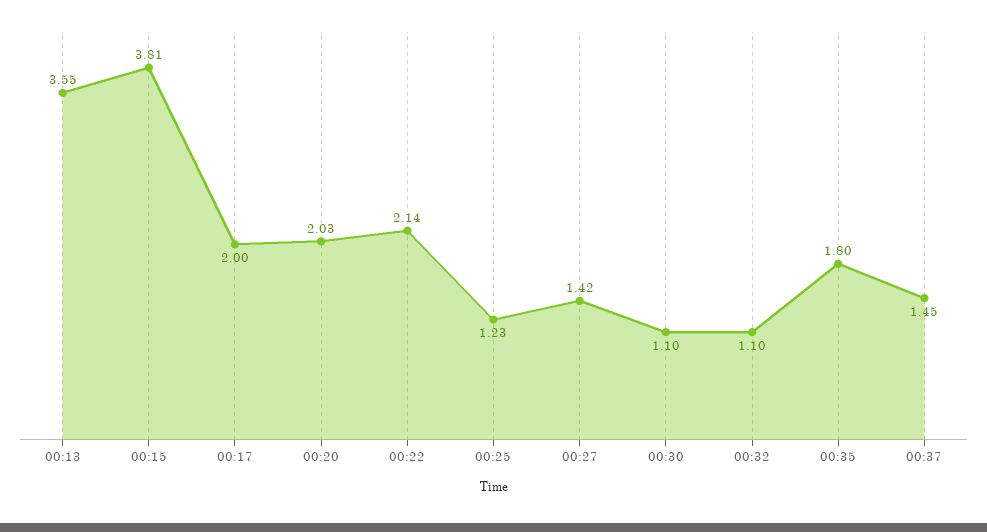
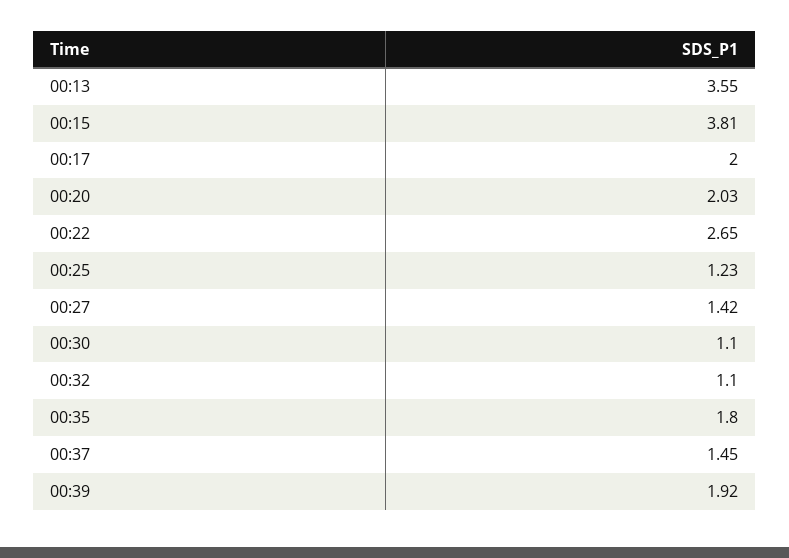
  {
    "00:13": 3.55,
    "00:15": 3.81,
    "00:17": 2,
    "00:20": 2.03,
-   "00:22": 2.14,
+   "00:22": 2.65,
    "00:25": 1.23,
    "00:27": 1.42,
    "00:30": 1.1,
    "00:32": 1.1,
    "00:35": 1.8,
-   "00:37": 1.45
+   "00:37": 1.45,
+   "00:39": 1.92
  }

